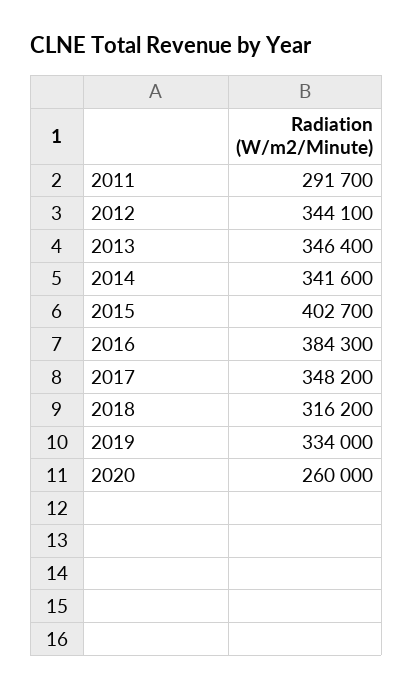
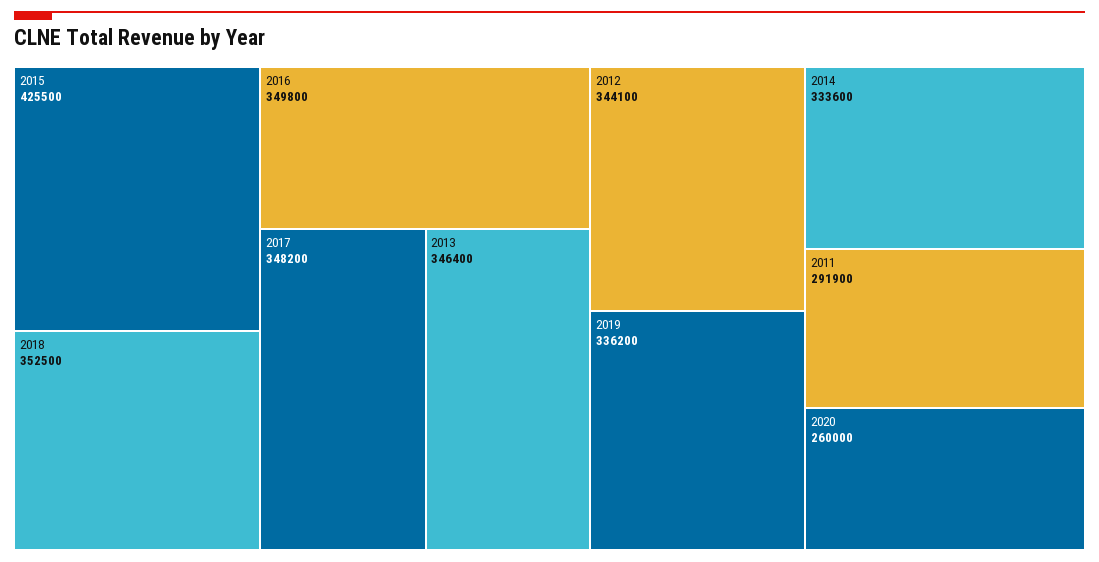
  {
-   "2011": 291700,
+   "2011": 291900,
    "2012": 344100,
    "2013": 346400,
-   "2014": 341600,
+   "2014": 333600,
-   "2015": 402700,
+   "2015": 425500,
-   "2016": 384300,
+   "2016": 349800,
    "2017": 348200,
-   "2018": 316200,
+   "2018": 352500,
-   "2019": 334000,
+   "2019": 336200,
    "2020": 260000
  }

